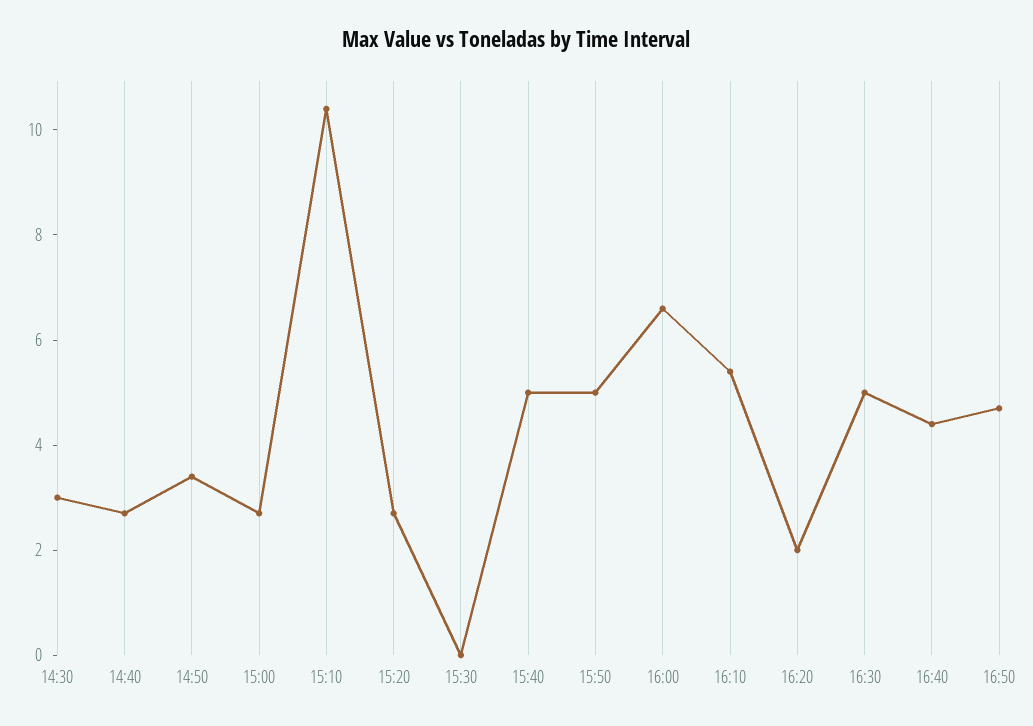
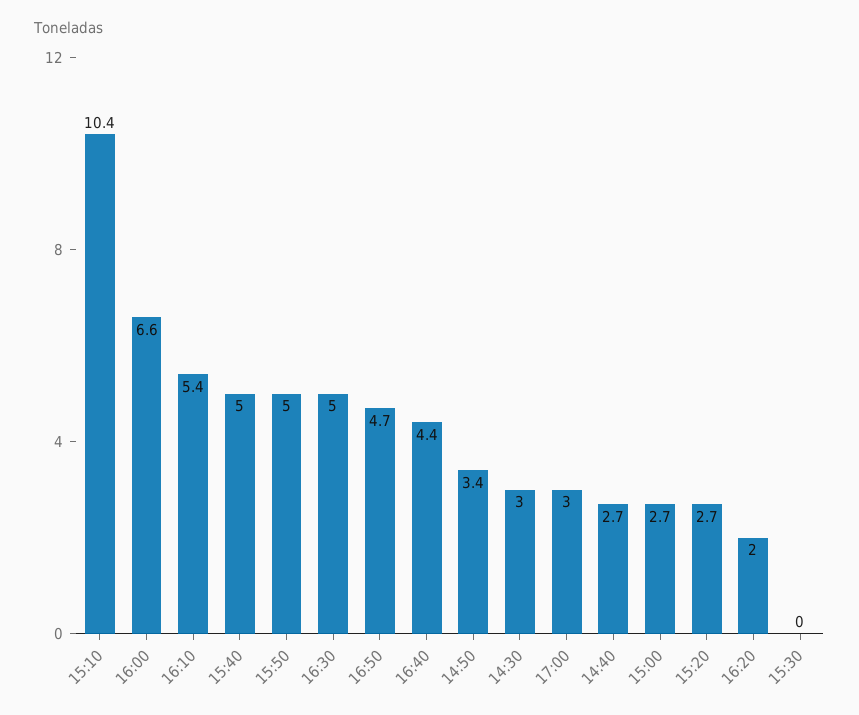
  {
    "14:30": 3,
    "14:40": 2.7,
    "14:50": 3.4,
    "15:00": 2.7,
    "15:10": 10.4,
    "15:20": 2.7,
    "15:30": 0,
    "15:40": 5,
    "15:50": 5,
    "16:00": 6.6,
    "16:10": 5.4,
    "16:20": 2,
    "16:30": 5,
    "16:40": 4.4,
-   "16:50": 4.7
+   "16:50": 4.7,
+   "17:00": 3
  }

